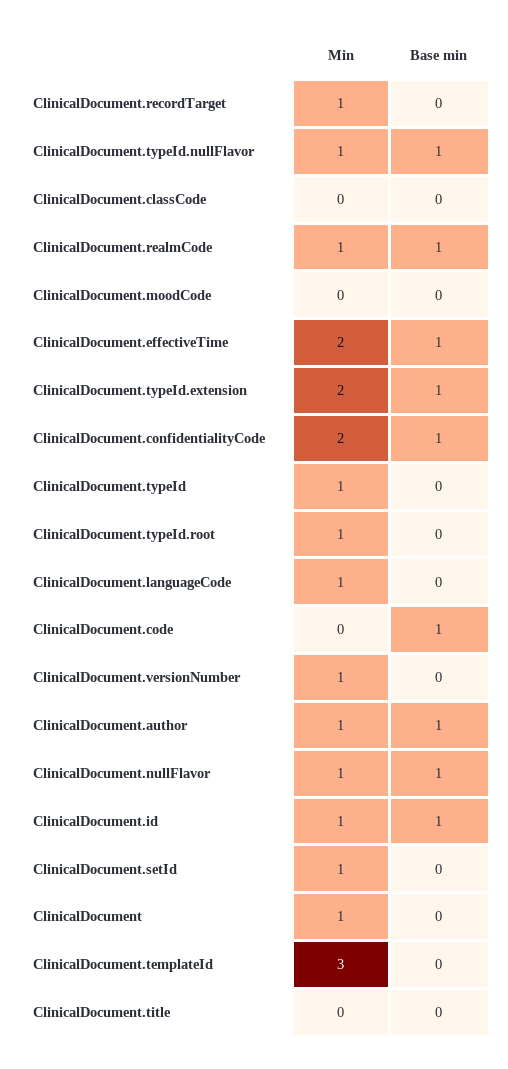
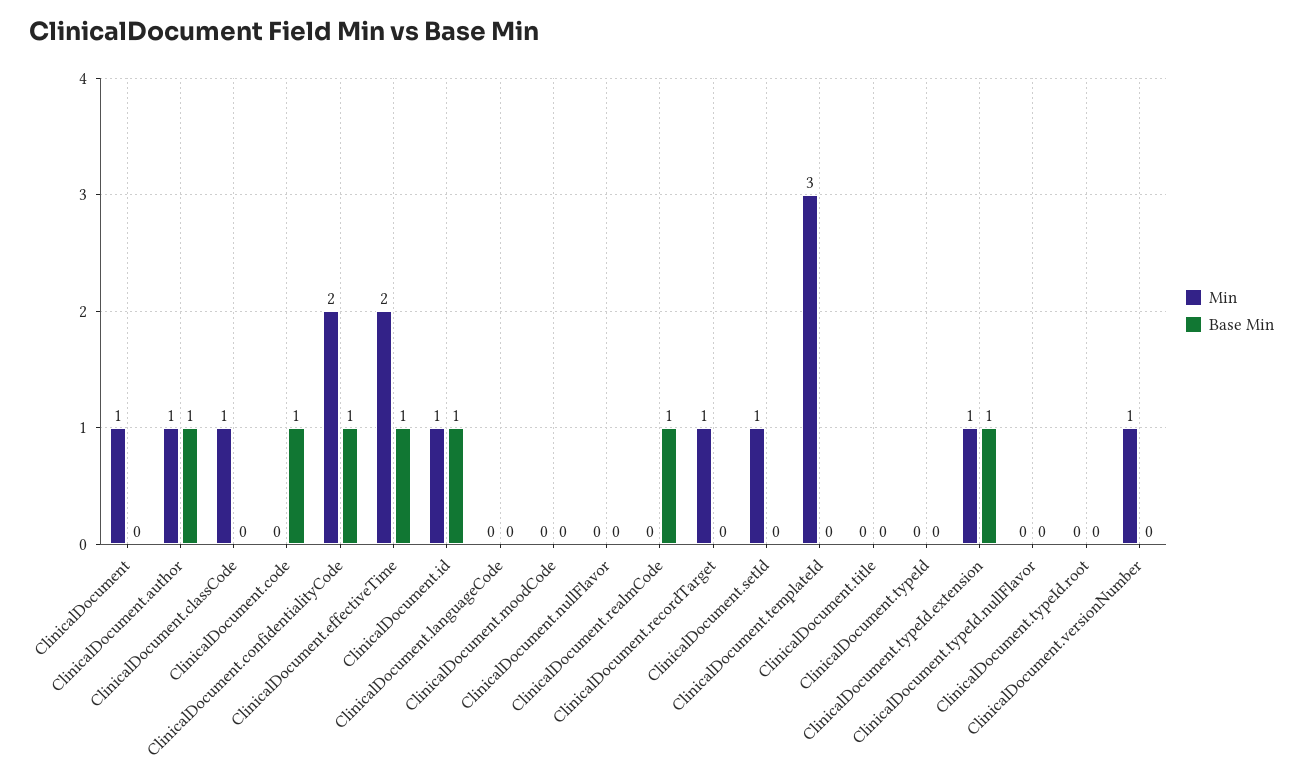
  {
    "Min": {
      "ClinicalDocument.recordTarget": 1,
-     "ClinicalDocument.typeId.nullFlavor": 1,
+     "ClinicalDocument.typeId.nullFlavor": 0,
-     "ClinicalDocument.classCode": 0,
+     "ClinicalDocument.classCode": 1,
-     "ClinicalDocument.realmCode": 1,
+     "ClinicalDocument.realmCode": 0,
      "ClinicalDocument.moodCode": 0,
      "ClinicalDocument.effectiveTime": 2,
-     "ClinicalDocument.typeId.extension": 2,
+     "ClinicalDocument.typeId.extension": 1,
      "ClinicalDocument.confidentialityCode": 2,
-     "ClinicalDocument.typeId": 1,
+     "ClinicalDocument.typeId": 0,
-     "ClinicalDocument.typeId.root": 1,
+     "ClinicalDocument.typeId.root": 0,
-     "ClinicalDocument.languageCode": 1,
+     "ClinicalDocument.languageCode": 0,
      "ClinicalDocument.code": 0,
      "ClinicalDocument.versionNumber": 1,
      "ClinicalDocument.author": 1,
-     "ClinicalDocument.nullFlavor": 1,
+     "ClinicalDocument.nullFlavor": 0,
      "ClinicalDocument.id": 1,
      "ClinicalDocument.setId": 1,
      "ClinicalDocument": 1,
      "ClinicalDocument.templateId": 3,
      "ClinicalDocument.title": 0
    },
    "Base min": {
      "ClinicalDocument.recordTarget": 0,
-     "ClinicalDocument.typeId.nullFlavor": 1,
+     "ClinicalDocument.typeId.nullFlavor": 0,
      "ClinicalDocument.classCode": 0,
      "ClinicalDocument.realmCode": 1,
      "ClinicalDocument.moodCode": 0,
      "ClinicalDocument.effectiveTime": 1,
      "ClinicalDocument.typeId.extension": 1,
      "ClinicalDocument.confidentialityCode": 1,
      "ClinicalDocument.typeId": 0,
      "ClinicalDocument.typeId.root": 0,
      "ClinicalDocument.languageCode": 0,
      "ClinicalDocument.code": 1,
      "ClinicalDocument.versionNumber": 0,
      "ClinicalDocument.author": 1,
-     "ClinicalDocument.nullFlavor": 1,
+     "ClinicalDocument.nullFlavor": 0,
      "ClinicalDocument.id": 1,
      "ClinicalDocument.setId": 0,
      "ClinicalDocument": 0,
      "ClinicalDocument.templateId": 0,
      "ClinicalDocument.title": 0
    }
  }

